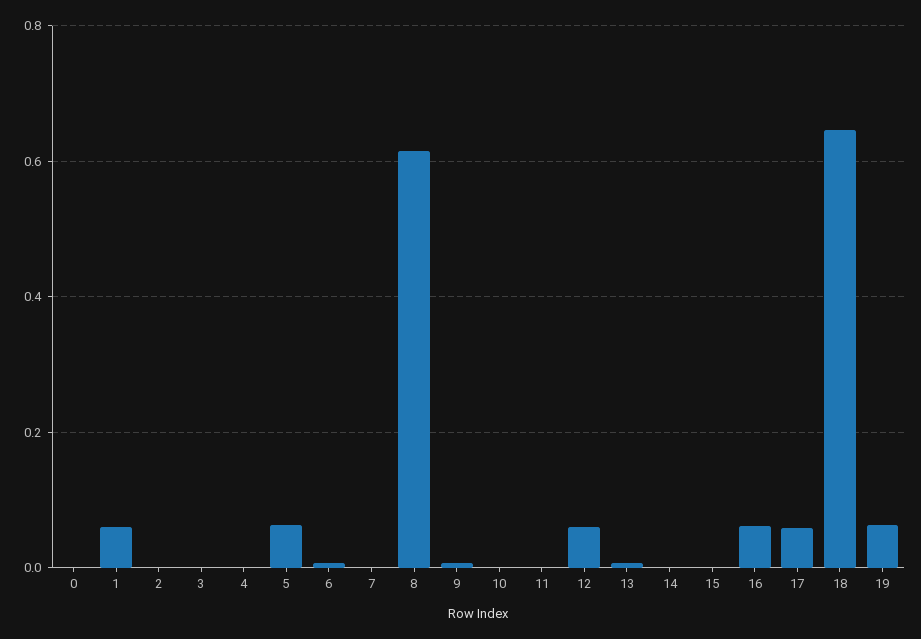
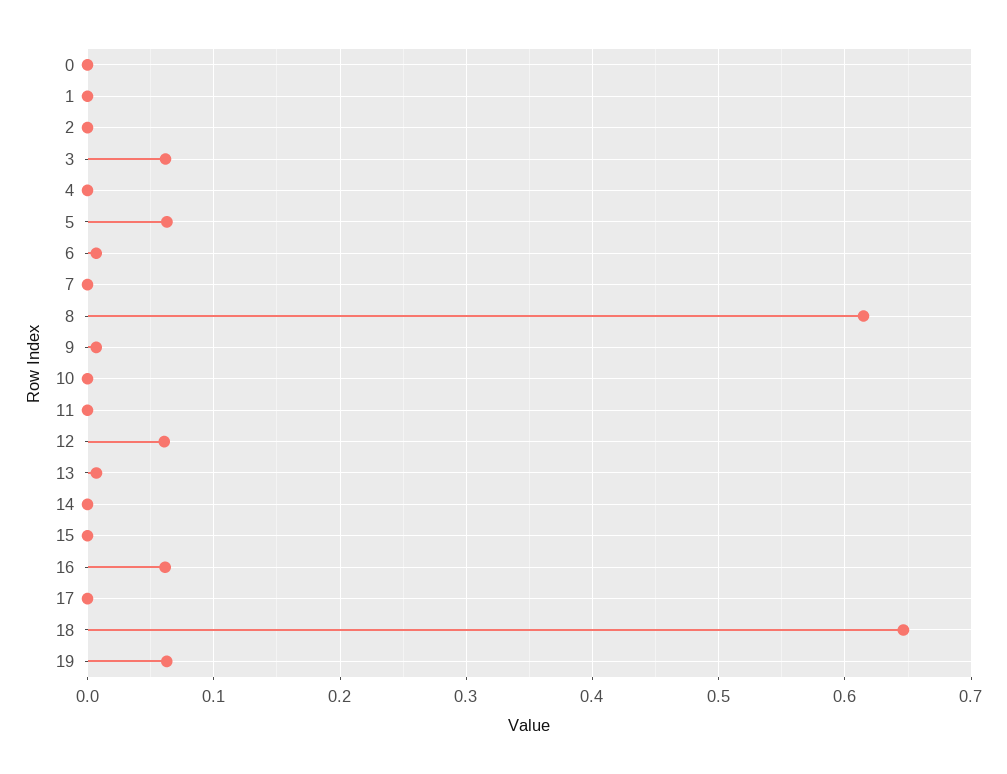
  {
    "0": 0,
-   "1": 0.06,
+   "1": 0,
    "2": 0,
-   "3": 0,
+   "3": 0.06,
    "4": 0,
    "5": 0.06,
    "6": 0.01,
    "7": 0,
    "8": 0.61,
    "9": 0.01,
    "10": 0,
    "11": 0,
    "12": 0.06,
    "13": 0.01,
    "14": 0,
    "15": 0,
    "16": 0.06,
-   "17": 0.06,
+   "17": 0,
    "18": 0.65,
    "19": 0.06
  }

